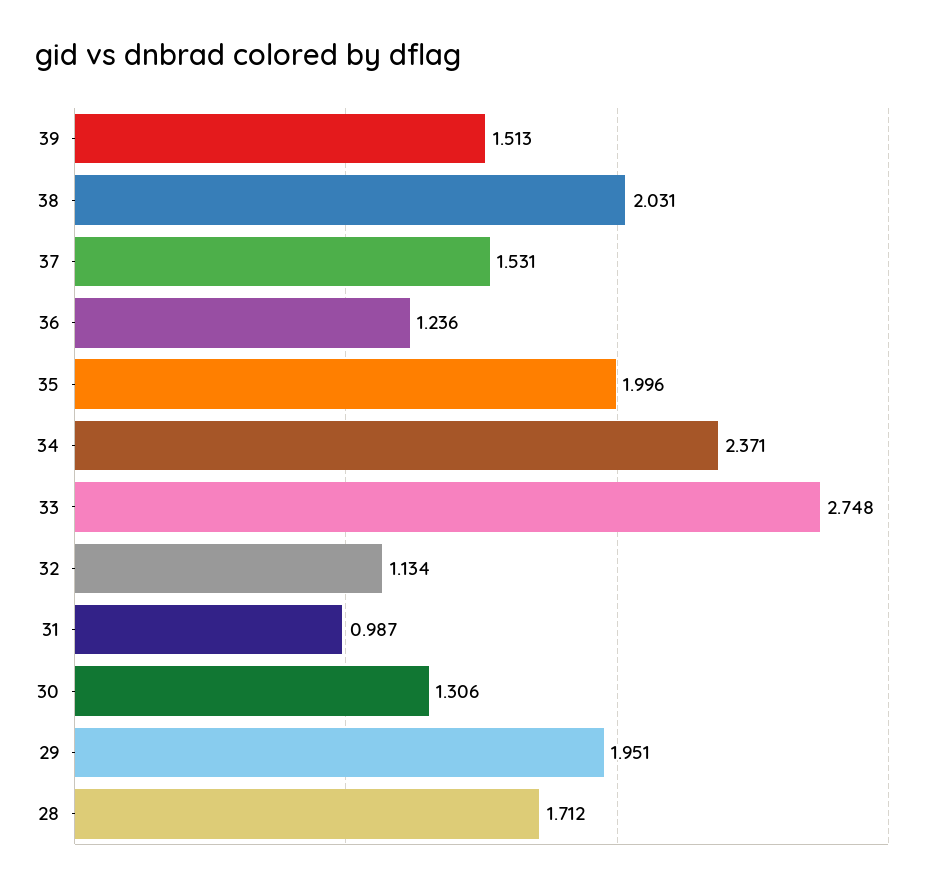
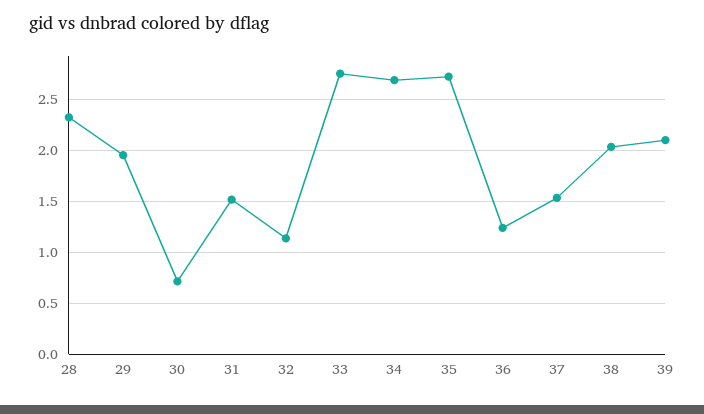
  {
-   "39": 1.513,
+   "39": 2.1,
    "38": 2.031,
    "37": 1.531,
    "36": 1.236,
-   "35": 1.996,
+   "35": 2.7,
-   "34": 2.371,
+   "34": 2.7,
    "33": 2.748,
    "32": 1.134,
-   "31": 0.987,
+   "31": 1.5,
-   "30": 1.306,
+   "30": 0.7,
    "29": 1.951,
-   "28": 1.712
+   "28": 2.3
  }

